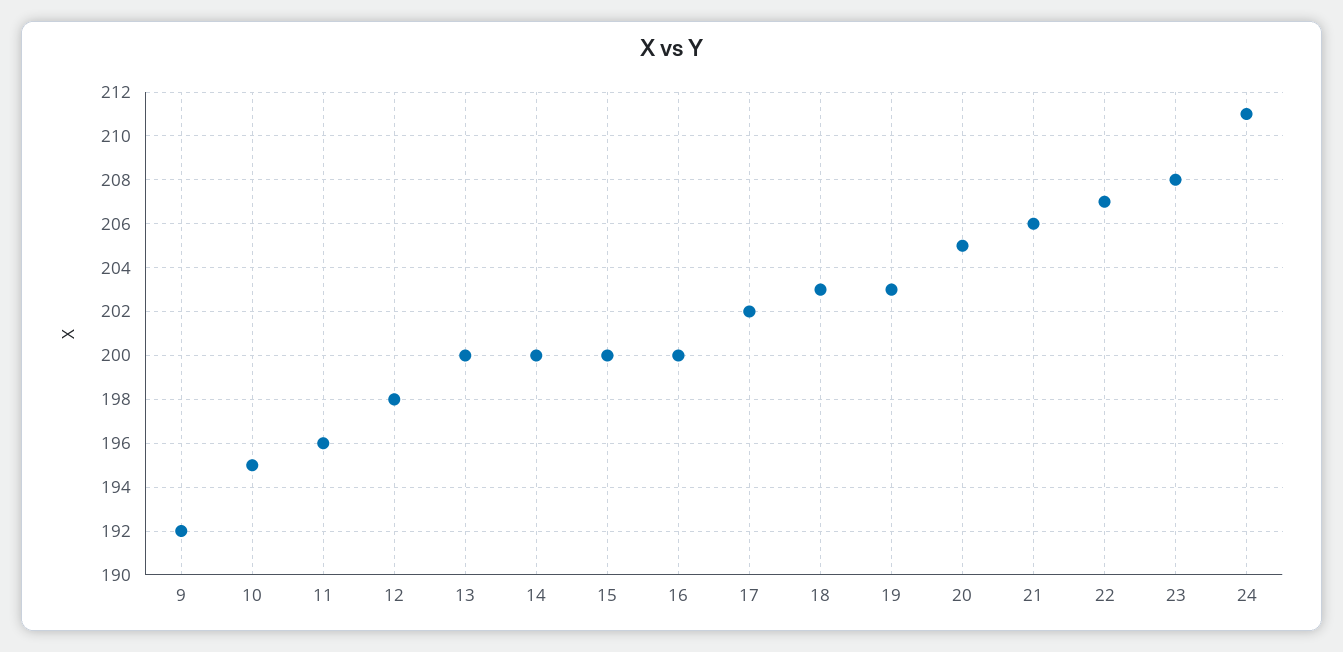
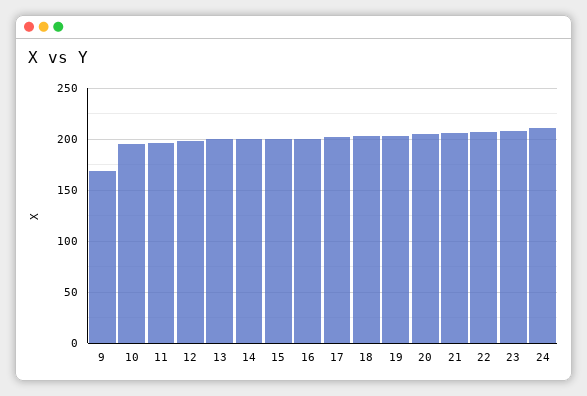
  {
-   "9": 192,
+   "9": 170,
    "10": 195,
    "11": 196,
    "12": 198,
    "13": 200,
    "14": 200,
    "15": 200,
    "16": 200,
    "17": 202,
    "18": 203,
    "19": 203,
    "20": 205,
    "21": 206,
    "22": 207,
    "23": 208,
    "24": 211
  }

